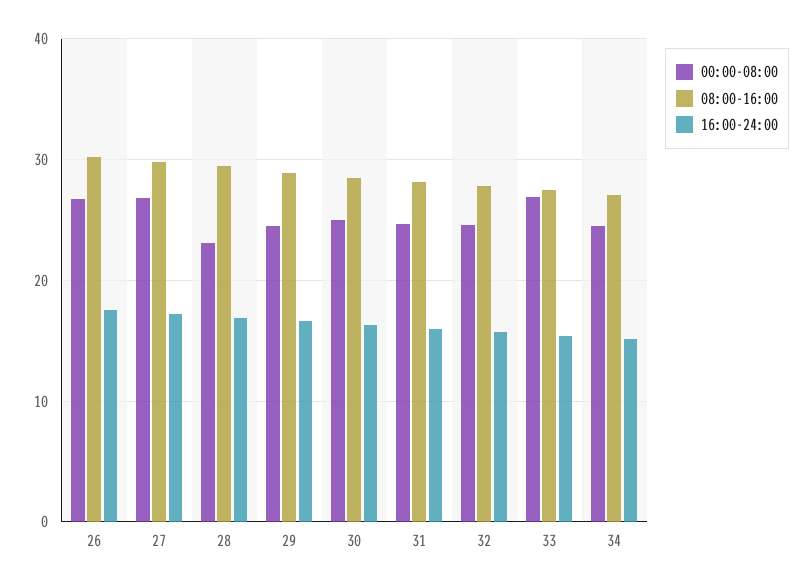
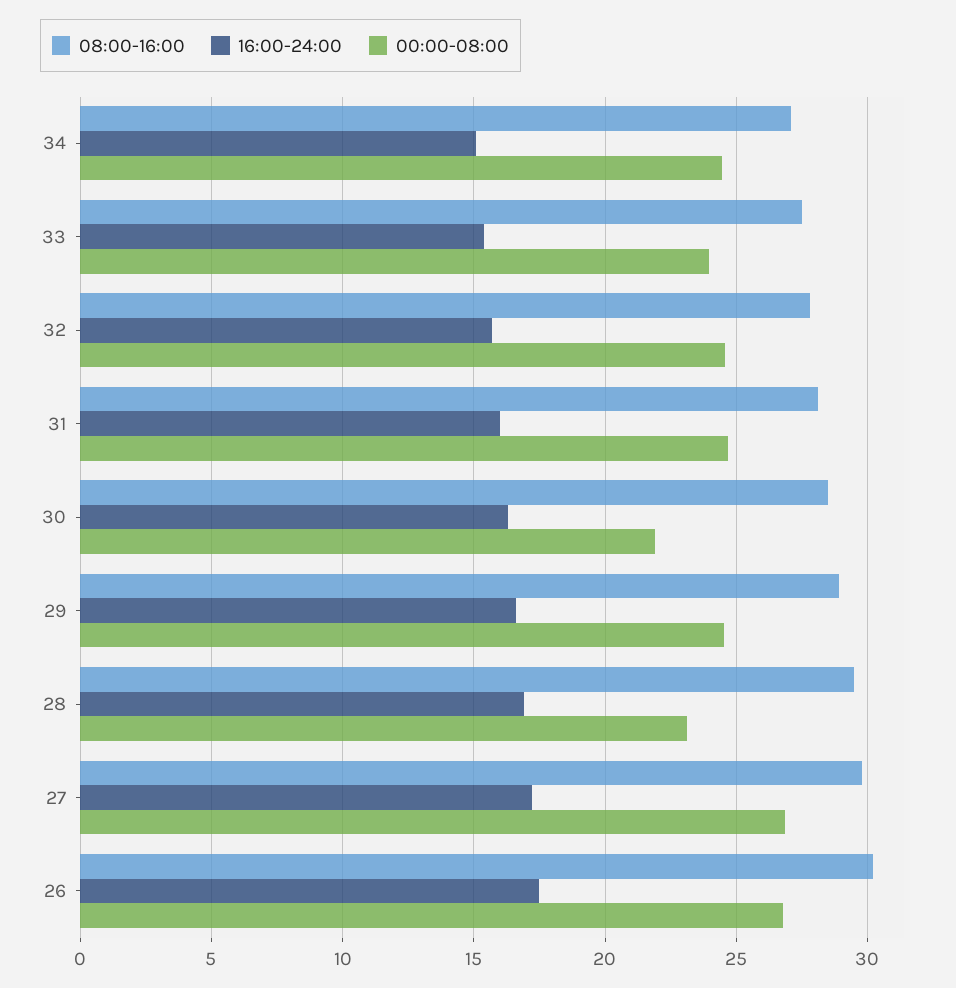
  {
    "00:00-08:00": {
      "26": 27,
      "27": 27,
      "28": 23,
      "29": 24.5,
-     "30": 25,
+     "30": 22,
      "31": 24.5,
      "32": 24.5,
-     "33": 27,
+     "33": 24,
      "34": 24.5
    },
    "08:00-16:00": {
      "26": 30,
      "27": 30,
      "28": 29.5,
      "29": 29,
      "30": 28.5,
      "31": 28,
      "32": 28,
      "33": 27.5,
      "34": 27
    },
    "16:00-24:00": {
      "26": 17.5,
      "27": 17,
      "28": 17,
      "29": 16.5,
      "30": 16.5,
      "31": 16,
      "32": 15.5,
      "33": 15.5,
      "34": 15
    }
  }

